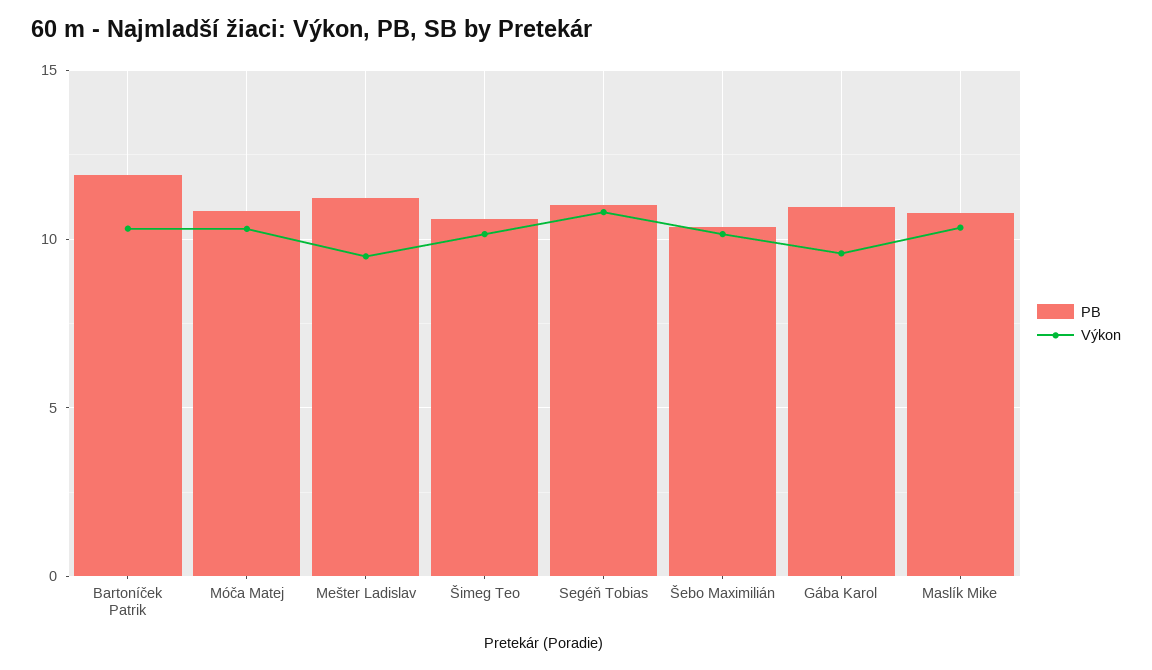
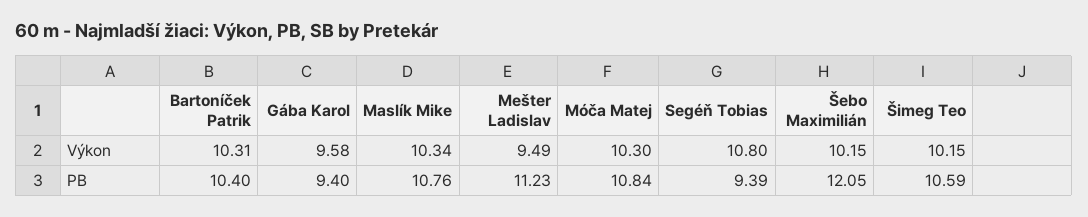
  {
    "PB": {
-     "Bartoníček Patrik": 12,
+     "Bartoníček Patrik": 10.4,
      "Móča Matej": 10.84,
      "Mešter Ladislav": 11.23,
      "Šimeg Teo": 10.59,
-     "Segéň Tobias": 11,
+     "Segéň Tobias": 9.39,
-     "Šebo Maximilián": 10.5,
+     "Šebo Maximilián": 12.05,
-     "Gába Karol": 11,
+     "Gába Karol": 9.4,
      "Maslík Mike": 10.76
    },
    "Výkon": {
      "Bartoníček Patrik": 10.31,
      "Móča Matej": 10.3,
      "Mešter Ladislav": 9.49,
      "Šimeg Teo": 10.15,
      "Segéň Tobias": 10.8,
      "Šebo Maximilián": 10.15,
      "Gába Karol": 9.58,
      "Maslík Mike": 10.34
    }
  }

